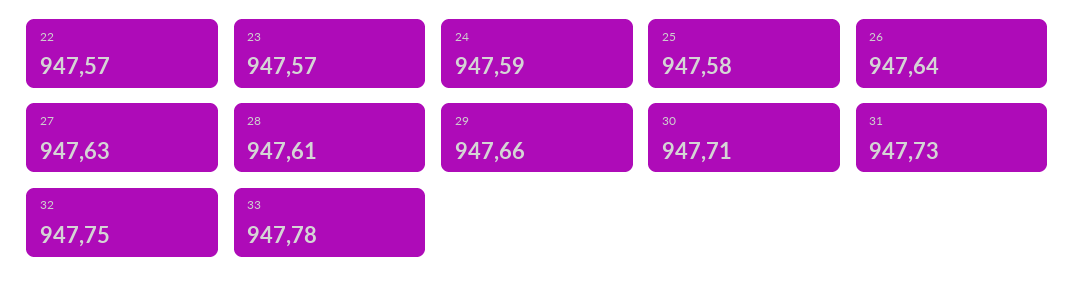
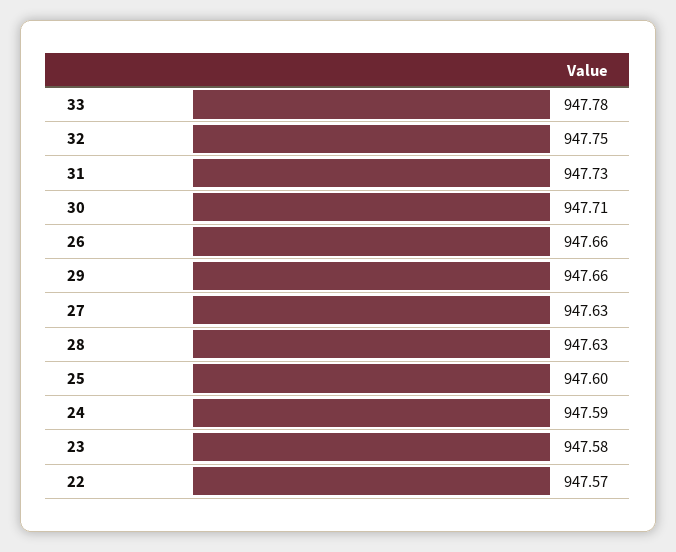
  {
    "22": 947.57,
-   "23": 947.57,
+   "23": 947.58,
    "24": 947.59,
-   "25": 947.58,
+   "25": 947.6,
-   "26": 947.64,
+   "26": 947.66,
    "27": 947.63,
-   "28": 947.61,
+   "28": 947.63,
    "29": 947.66,
    "30": 947.71,
    "31": 947.73,
    "32": 947.75,
    "33": 947.78
  }

